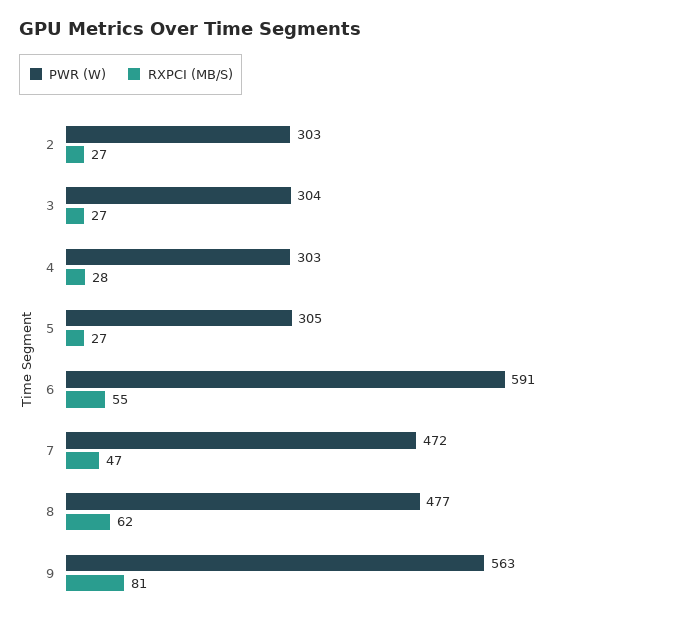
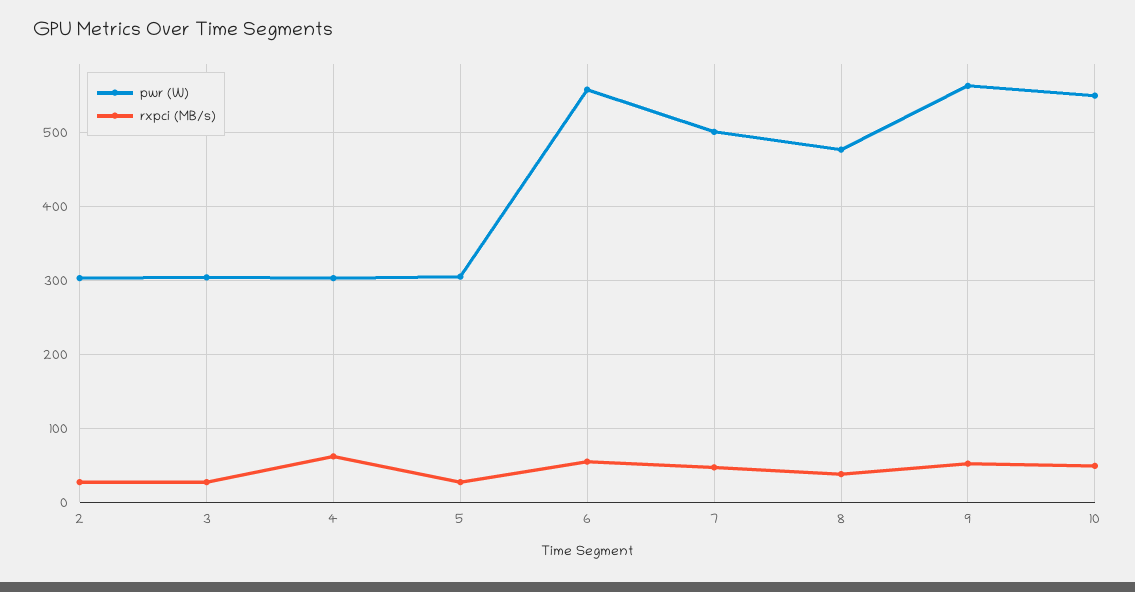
  {
    "PWR (W)": {
      "2": 303,
      "3": 304,
      "4": 303,
      "5": 305,
-     "6": 591,
+     "6": 560,
-     "7": 472,
+     "7": 500,
      "8": 477,
-     "9": 563
+     "9": 563,
+     "10": 550
    },
    "RXPCI (MB/S)": {
      "2": 27,
      "3": 27,
-     "4": 28,
+     "4": 60,
      "5": 27,
      "6": 55,
      "7": 47,
-     "8": 62,
+     "8": 40,
-     "9": 81
+     "9": 50,
+     "10": 50
    }
  }

